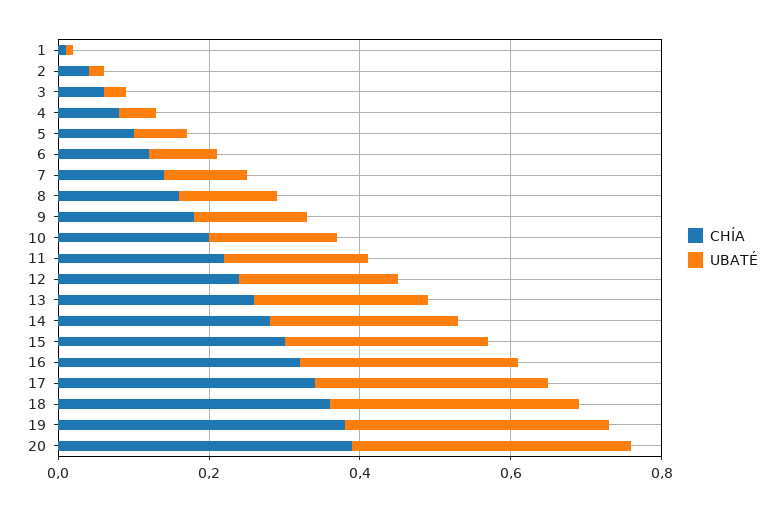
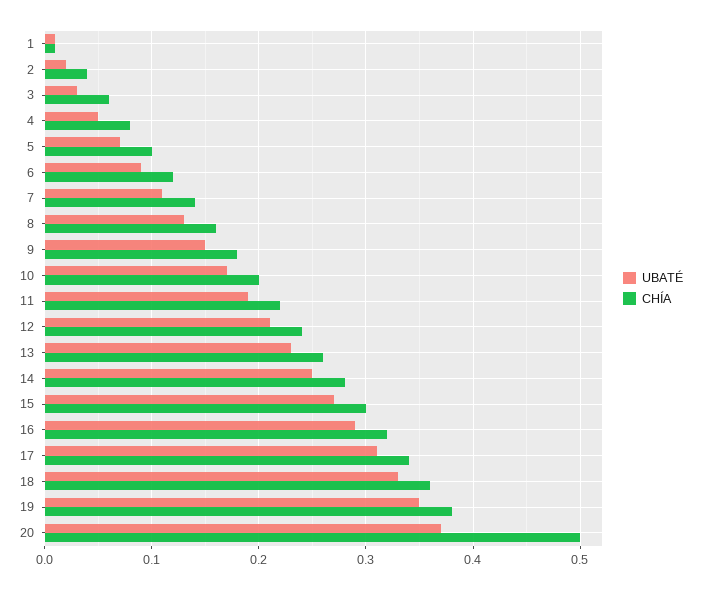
  {
    "CHÍA": {
      "1": 0.01,
      "2": 0.04,
      "3": 0.06,
      "4": 0.08,
      "5": 0.1,
      "6": 0.12,
      "7": 0.14,
      "8": 0.16,
      "9": 0.18,
      "10": 0.2,
      "11": 0.22,
      "12": 0.24,
      "13": 0.26,
      "14": 0.28,
      "15": 0.3,
      "16": 0.32,
      "17": 0.34,
      "18": 0.36,
      "19": 0.38,
-     "20": 0.4
+     "20": 0.5
    },
    "UBATÉ": {
      "1": 0.01,
      "2": 0.02,
      "3": 0.03,
      "4": 0.05,
      "5": 0.07,
      "6": 0.09,
      "7": 0.11,
      "8": 0.13,
      "9": 0.15,
      "10": 0.17,
      "11": 0.19,
      "12": 0.21,
      "13": 0.23,
      "14": 0.25,
      "15": 0.27,
      "16": 0.29,
      "17": 0.31,
      "18": 0.33,
      "19": 0.35,
      "20": 0.37
    }
  }

